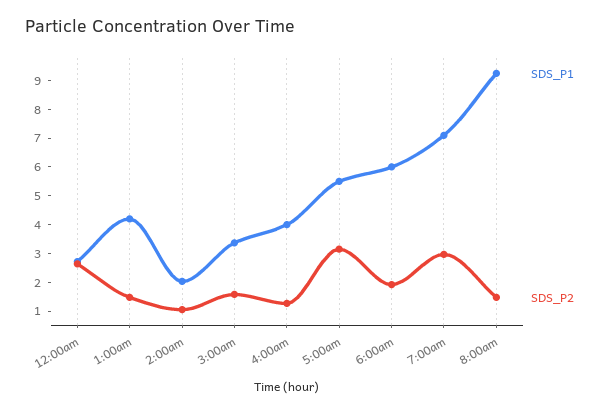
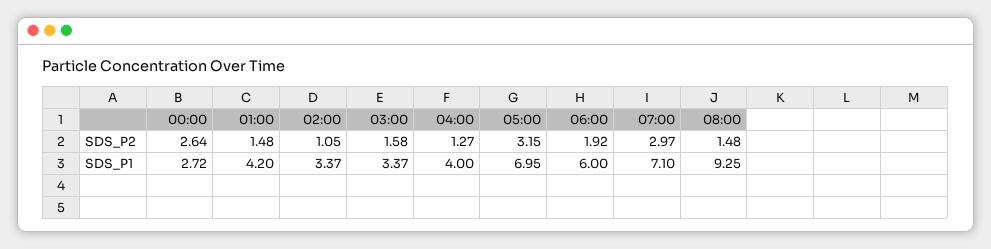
  {
    "SDS_P1": {
      "12:00am": 2.72,
      "1:00am": 4.2,
-     "2:00am": 2,
+     "2:00am": 3.37,
      "3:00am": 3.37,
      "4:00am": 4,
-     "5:00am": 5.5,
+     "5:00am": 6.95,
      "6:00am": 6,
      "7:00am": 7.1,
      "8:00am": 9.25
    },
    "SDS_P2": {
      "12:00am": 2.64,
      "1:00am": 1.48,
      "2:00am": 1.05,
      "3:00am": 1.58,
      "4:00am": 1.27,
      "5:00am": 3.15,
      "6:00am": 1.92,
      "7:00am": 2.97,
      "8:00am": 1.48
    }
  }

